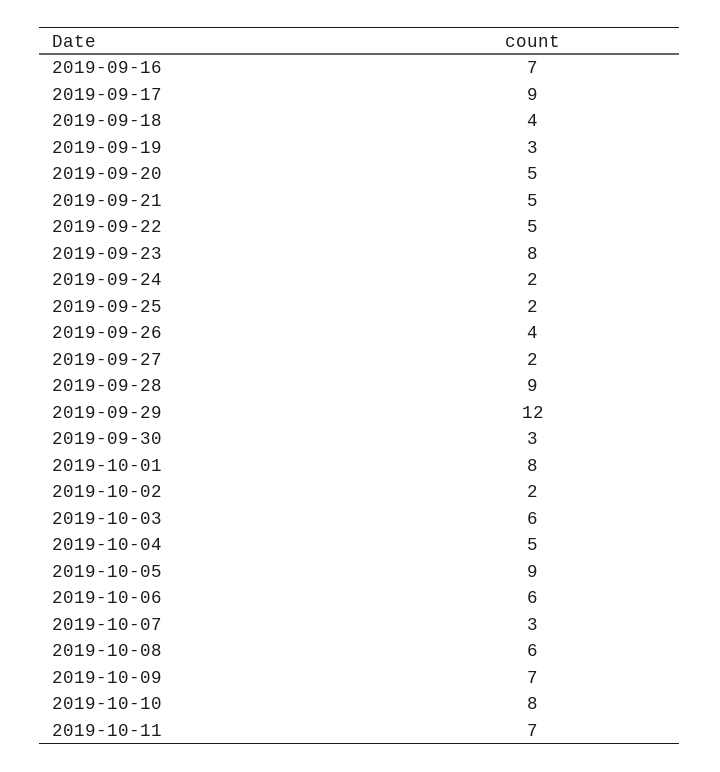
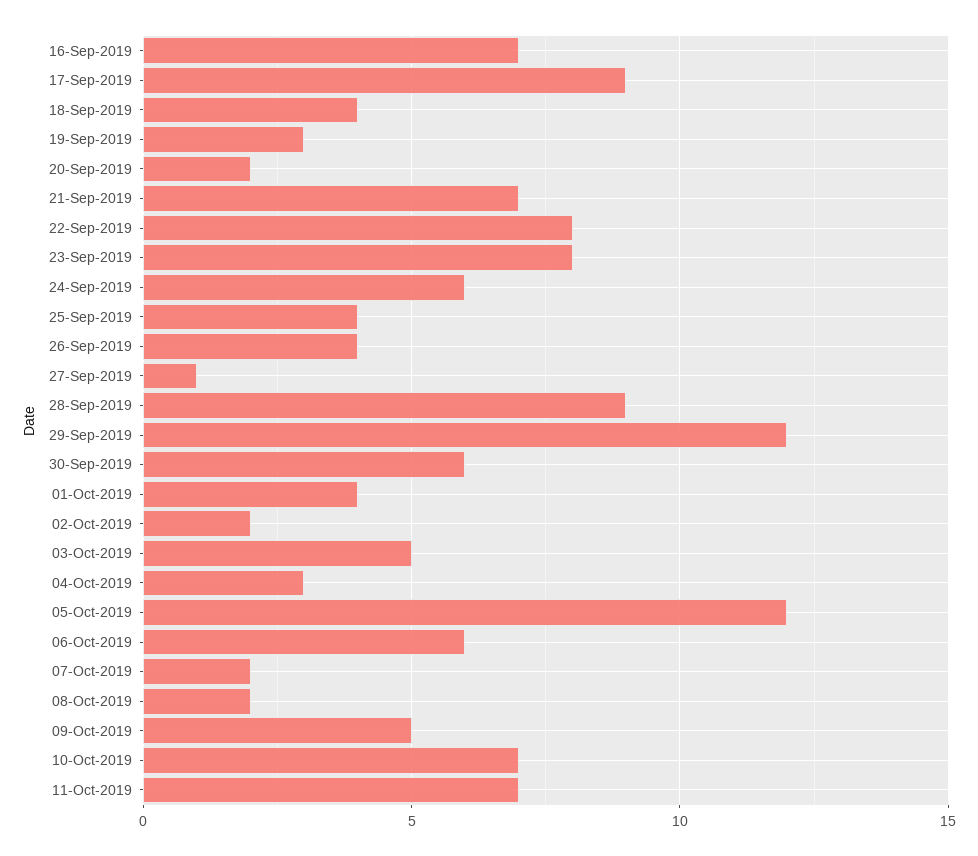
  {
    "2019-09-16": 7,
    "2019-09-17": 9,
    "2019-09-18": 4,
    "2019-09-19": 3,
-   "2019-09-20": 5,
+   "2019-09-20": 2,
-   "2019-09-21": 5,
+   "2019-09-21": 7,
-   "2019-09-22": 5,
+   "2019-09-22": 8,
    "2019-09-23": 8,
-   "2019-09-24": 2,
+   "2019-09-24": 6,
-   "2019-09-25": 2,
+   "2019-09-25": 4,
    "2019-09-26": 4,
-   "2019-09-27": 2,
+   "2019-09-27": 1,
    "2019-09-28": 9,
    "2019-09-29": 12,
-   "2019-09-30": 3,
+   "2019-09-30": 6,
-   "2019-10-01": 8,
+   "2019-10-01": 4,
    "2019-10-02": 2,
-   "2019-10-03": 6,
+   "2019-10-03": 5,
-   "2019-10-04": 5,
+   "2019-10-04": 3,
-   "2019-10-05": 9,
+   "2019-10-05": 12,
    "2019-10-06": 6,
-   "2019-10-07": 3,
+   "2019-10-07": 2,
-   "2019-10-08": 6,
+   "2019-10-08": 2,
-   "2019-10-09": 7,
+   "2019-10-09": 5,
-   "2019-10-10": 8,
+   "2019-10-10": 7,
    "2019-10-11": 7
  }

